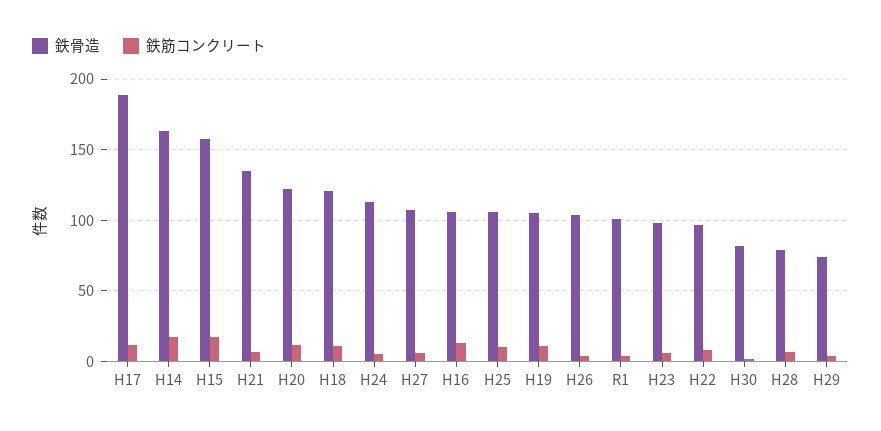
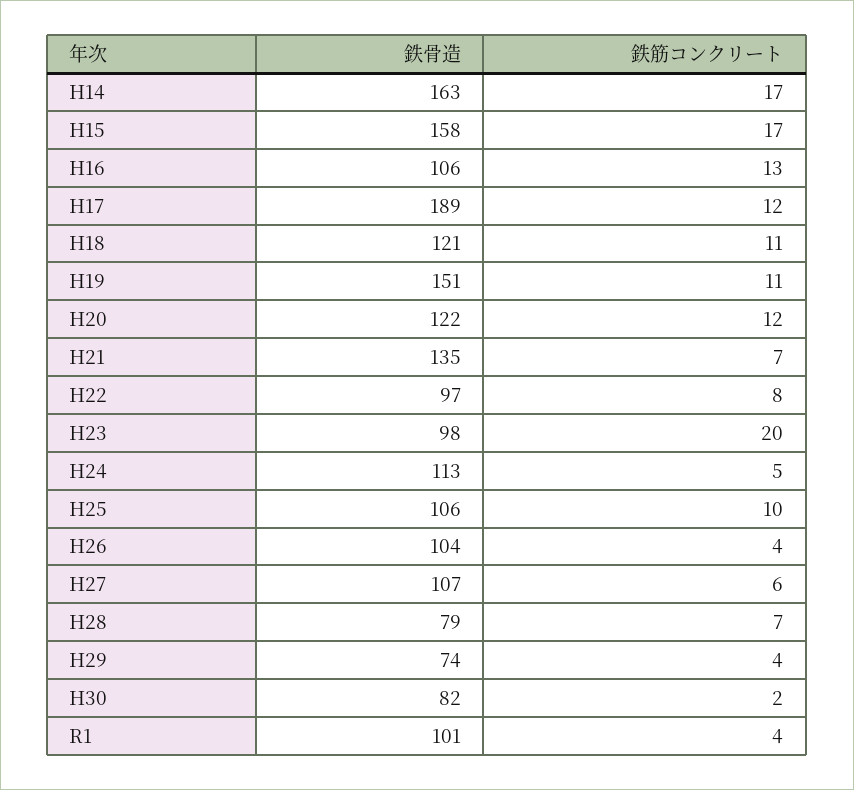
  {
    "鉄骨造": {
      "H17": 189,
      "H14": 163,
      "H15": 158,
      "H21": 135,
      "H20": 122,
      "H18": 121,
      "H24": 113,
      "H27": 107,
      "H16": 106,
      "H25": 106,
-     "H19": 105,
+     "H19": 151,
      "H26": 104,
      "R1": 101,
      "H23": 98,
      "H22": 97,
      "H30": 82,
      "H28": 79,
      "H29": 74
    },
    "鉄筋コンクリート": {
      "H17": 12,
      "H14": 17,
      "H15": 17,
      "H21": 7,
      "H20": 12,
      "H18": 11,
      "H24": 5,
      "H27": 6,
      "H16": 13,
      "H25": 10,
      "H19": 11,
      "H26": 4,
      "R1": 4,
-     "H23": 5,
+     "H23": 20,
      "H22": 8,
      "H30": 2,
      "H28": 7,
      "H29": 4
    }
  }

